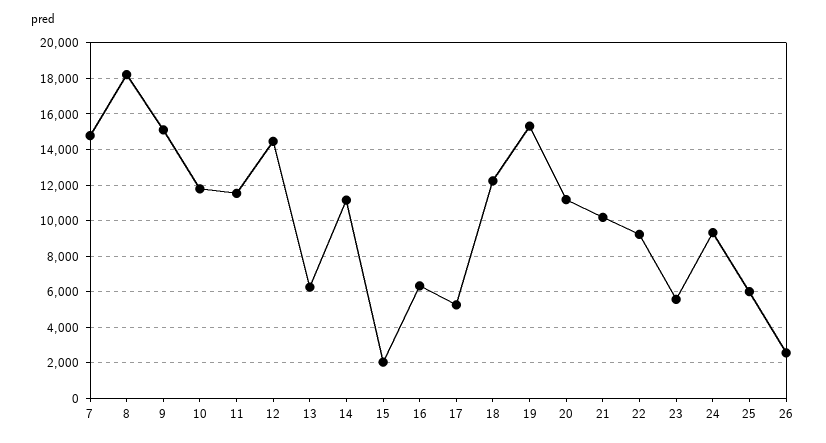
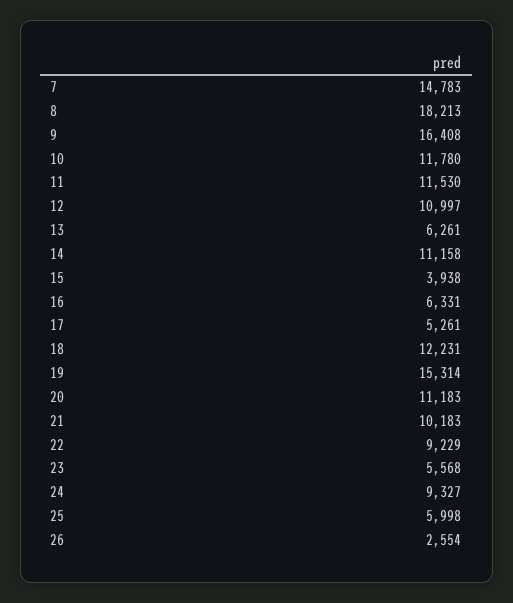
  {
    "7": 14783,
    "8": 18213,
-   "9": 15000,
+   "9": 16408,
    "10": 11780,
    "11": 11530,
-   "12": 14500,
+   "12": 10997,
    "13": 6261,
    "14": 11158,
-   "15": 2000,
+   "15": 3938,
    "16": 6331,
    "17": 5261,
    "18": 12231,
    "19": 15314,
    "20": 11183,
    "21": 10183,
    "22": 9229,
    "23": 5568,
    "24": 9327,
    "25": 5998,
    "26": 2554
  }

